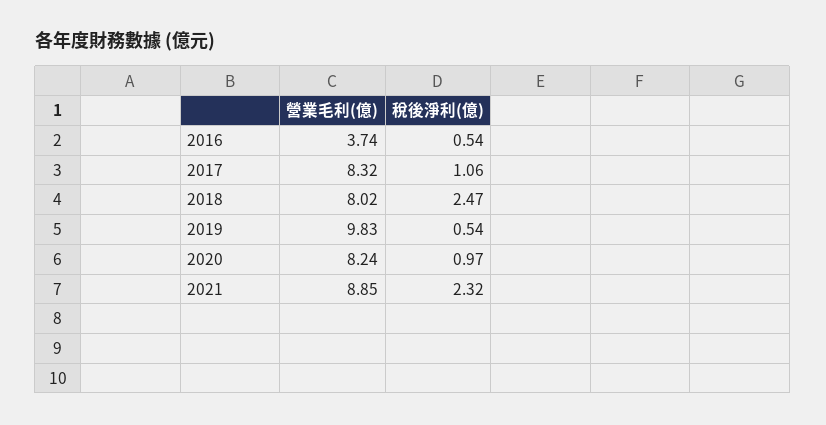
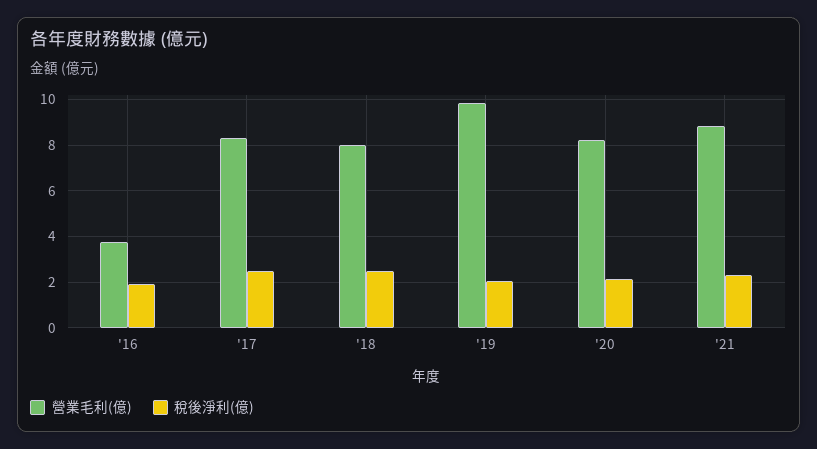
  {
    "營業毛利(億)": {
      "2016": 3.74,
      "2017": 8.32,
      "2018": 8.02,
      "2019": 9.83,
      "2020": 8.24,
      "2021": 8.85
    },
    "稅後淨利(億)": {
-     "2016": 0.54,
+     "2016": 2,
-     "2017": 1.06,
+     "2017": 2.5,
      "2018": 2.47,
-     "2019": 0.54,
+     "2019": 2,
-     "2020": 0.97,
+     "2020": 2,
      "2021": 2.32
    }
  }

